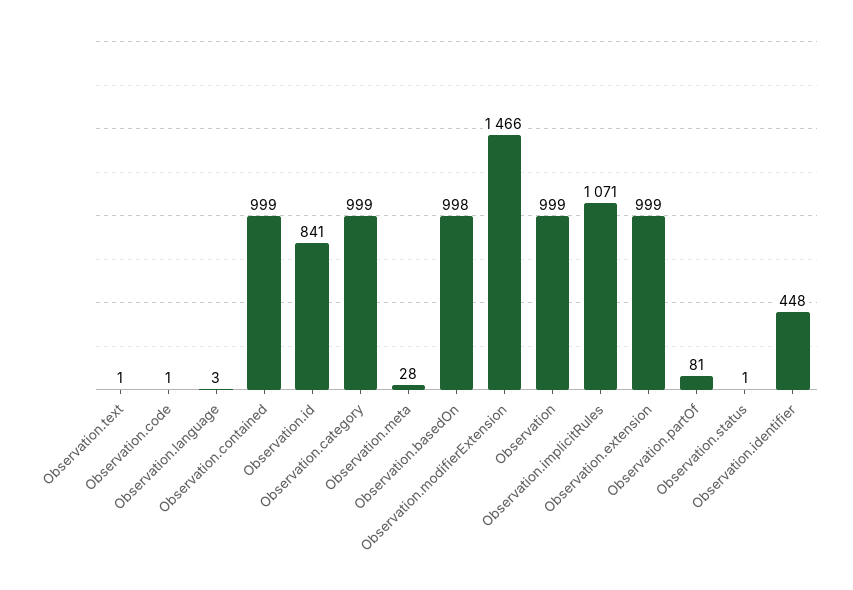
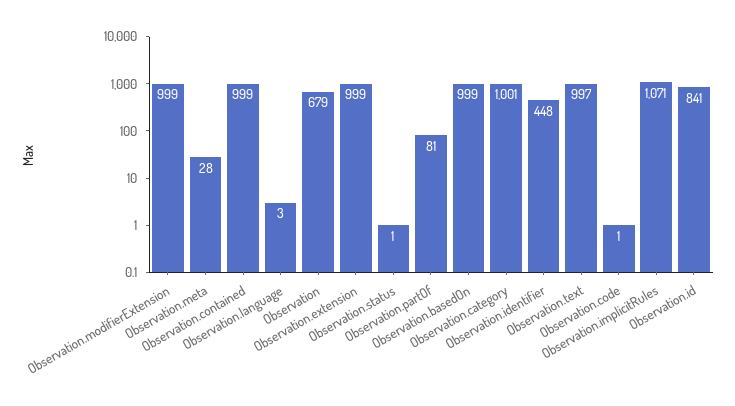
  {
-   "Observation.text": 1,
+   "Observation.text": 997,
    "Observation.code": 1,
    "Observation.language": 3,
    "Observation.contained": 999,
    "Observation.id": 841,
-   "Observation.category": 999,
+   "Observation.category": 1001,
    "Observation.meta": 28,
-   "Observation.basedOn": 998,
+   "Observation.basedOn": 999,
-   "Observation.modifierExtension": 1466,
+   "Observation.modifierExtension": 999,
-   "Observation": 999,
+   "Observation": 679,
    "Observation.implicitRules": 1071,
    "Observation.extension": 999,
    "Observation.partOf": 81,
    "Observation.status": 1,
    "Observation.identifier": 448
  }

